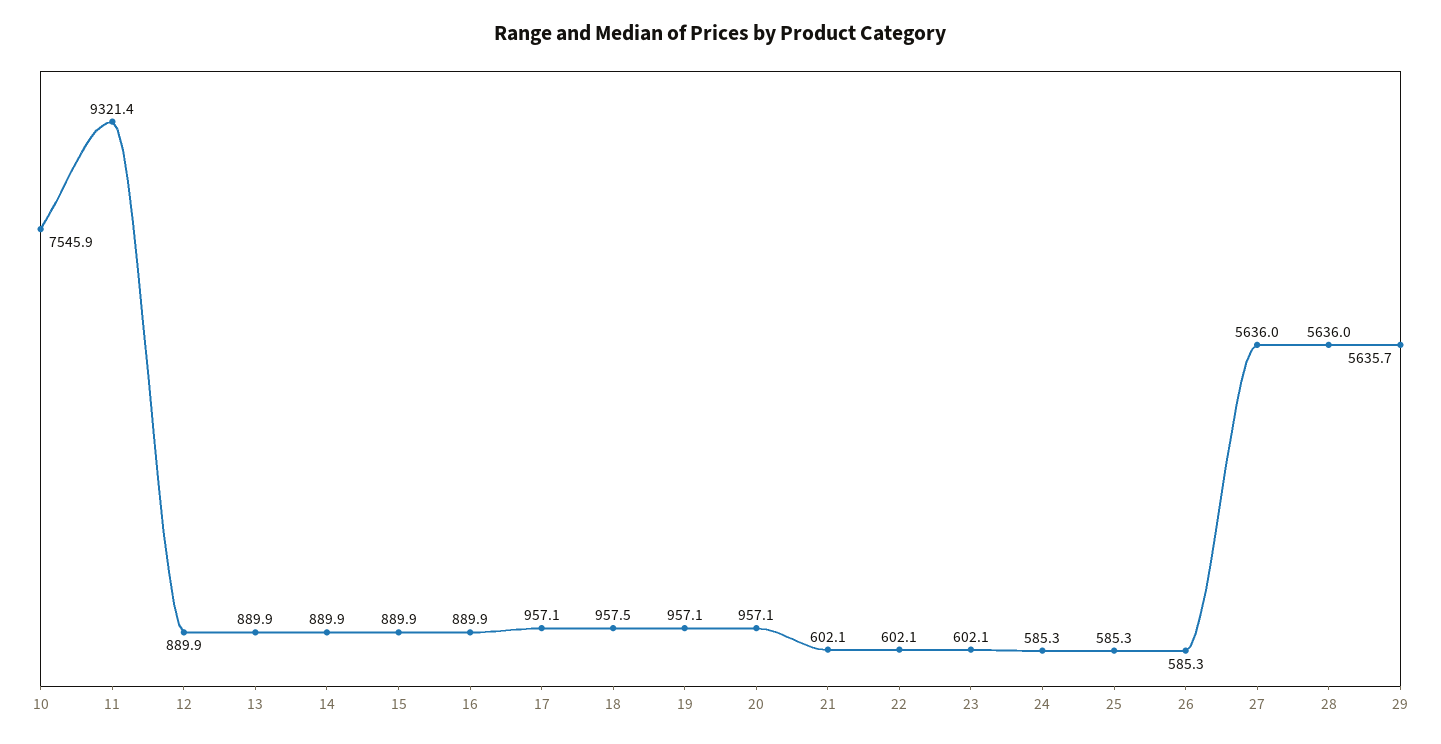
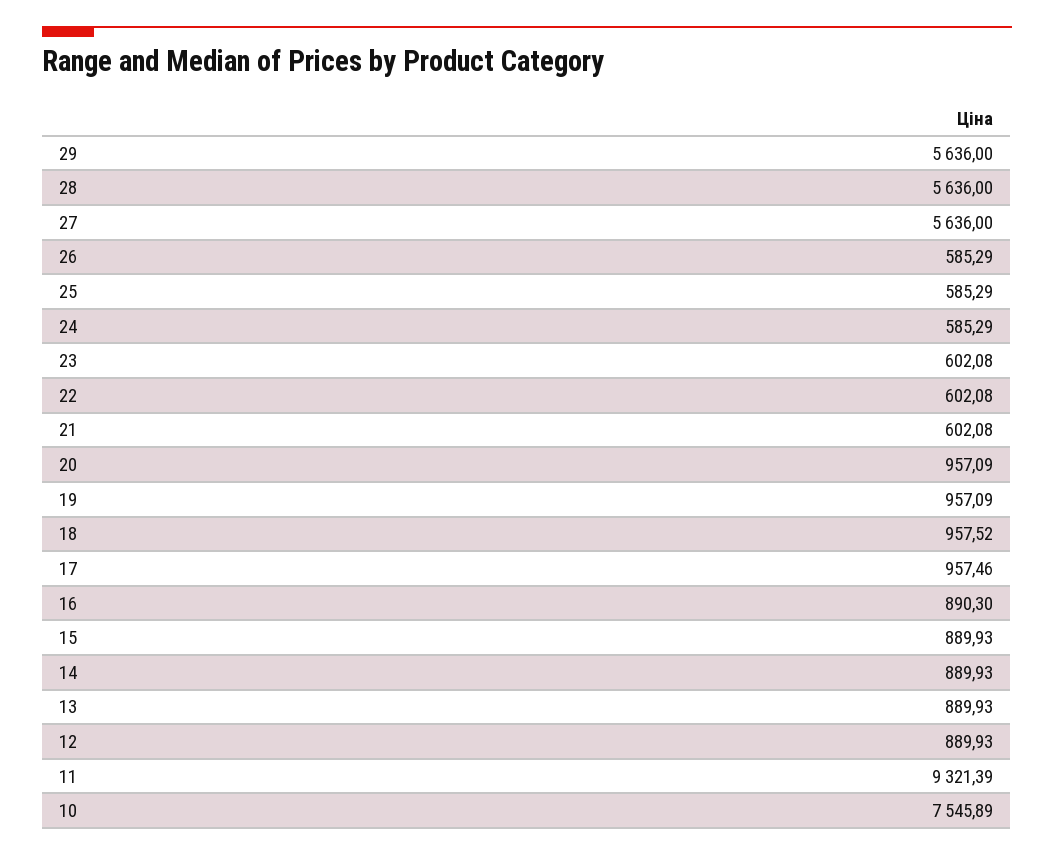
  {
    "10": 7545.89,
    "11": 9321.39,
    "12": 889.93,
    "13": 889.93,
    "14": 889.93,
    "15": 889.93,
-   "16": 889.9,
+   "16": 890.3,
-   "17": 957.1,
+   "17": 957.46,
    "18": 957.52,
    "19": 957.09,
    "20": 957.09,
    "21": 602.08,
    "22": 602.08,
    "23": 602.08,
    "24": 585.29,
    "25": 585.29,
    "26": 585.29,
    "27": 5636,
    "28": 5636,
-   "29": 5635.7
+   "29": 5636
  }

